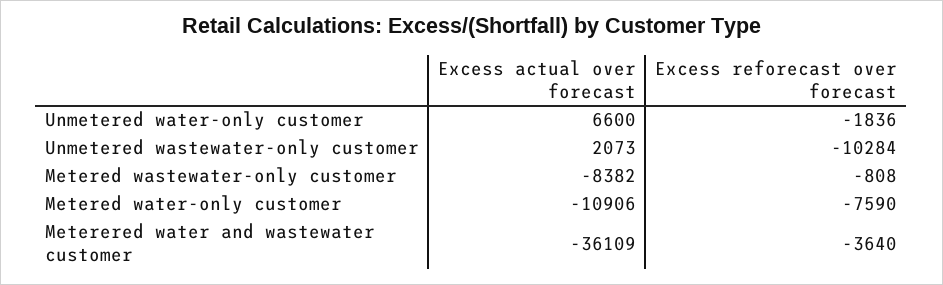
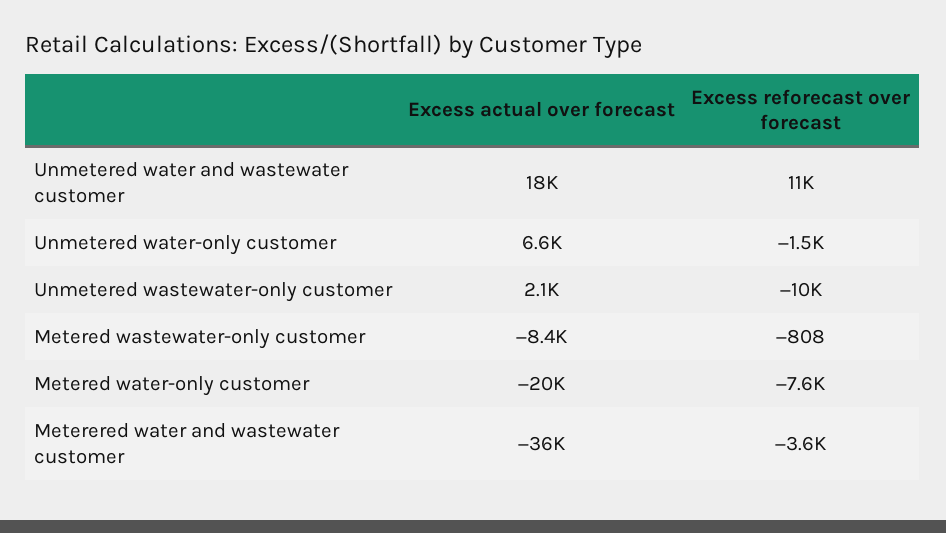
  {
    "Excess actual over forecast": {
      "Unmetered water-only customer": 6600,
      "Unmetered wastewater-only customer": 2073,
      "Metered wastewater-only customer": -8382,
-     "Metered water-only customer": -10906,
+     "Metered water-only customer": -20000,
-     "Meterered water and wastewater customer": -36109
+     "Meterered water and wastewater customer": -36109,
+     "Unmetered water and wastewater customer": 18000
    },
    "Excess reforecast over forecast": {
-     "Unmetered water-only customer": -1836,
+     "Unmetered water-only customer": -1500,
      "Unmetered wastewater-only customer": -10284,
      "Metered wastewater-only customer": -808,
      "Metered water-only customer": -7590,
-     "Meterered water and wastewater customer": -3640
+     "Meterered water and wastewater customer": -3640,
+     "Unmetered water and wastewater customer": 11000
    }
  }

